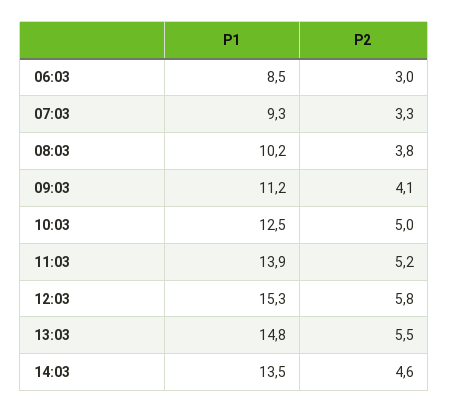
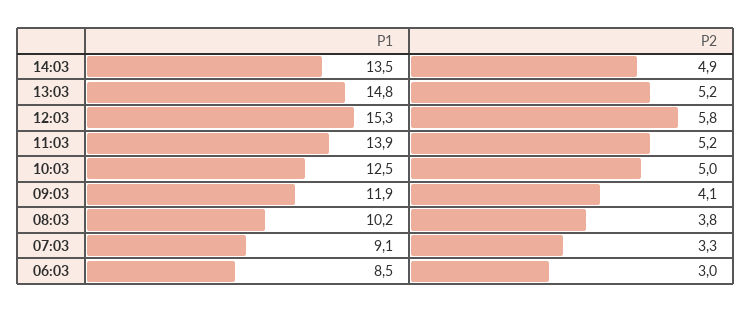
  {
    "P1": {
      "06:03": 8.5,
-     "07:03": 9.3,
+     "07:03": 9.1,
      "08:03": 10.2,
-     "09:03": 11.2,
+     "09:03": 11.9,
      "10:03": 12.5,
      "11:03": 13.9,
      "12:03": 15.3,
      "13:03": 14.8,
      "14:03": 13.5
    },
    "P2": {
      "06:03": 3,
      "07:03": 3.3,
      "08:03": 3.8,
      "09:03": 4.1,
      "10:03": 5,
      "11:03": 5.2,
      "12:03": 5.8,
-     "13:03": 5.5,
+     "13:03": 5.2,
-     "14:03": 4.6
+     "14:03": 4.9
    }
  }

